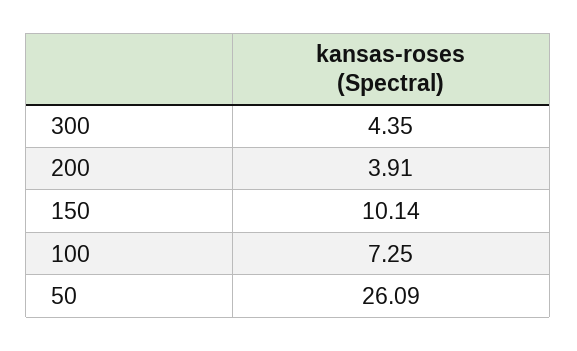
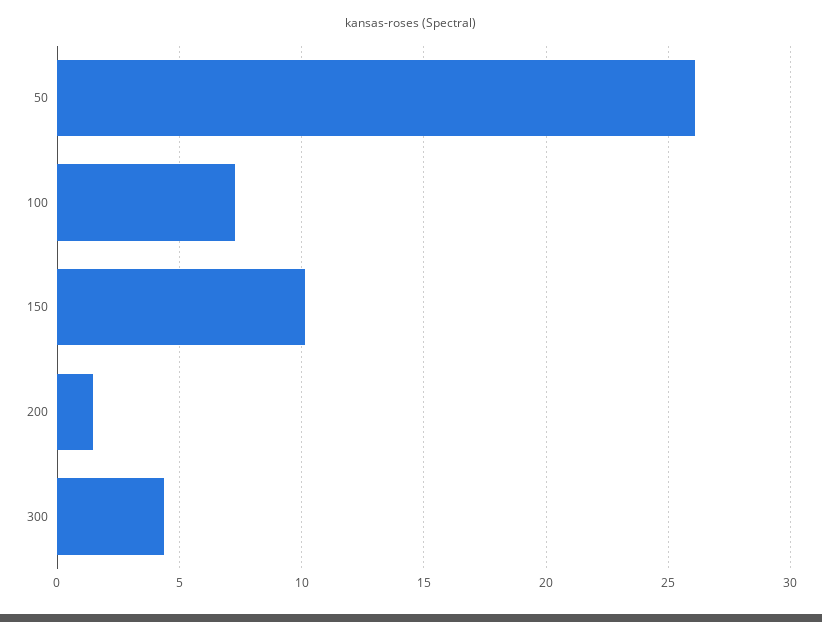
  {
    "300": 4.35,
-   "200": 3.91,
+   "200": 1.5,
    "150": 10.14,
    "100": 7.25,
    "50": 26.09
  }

